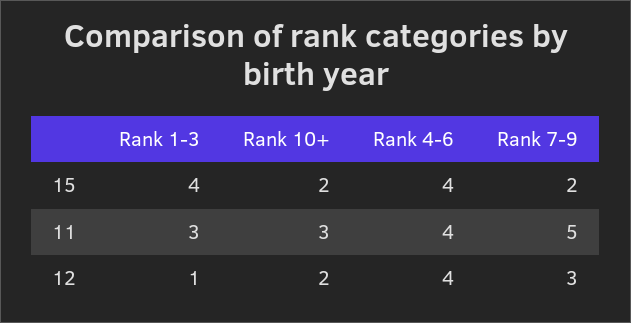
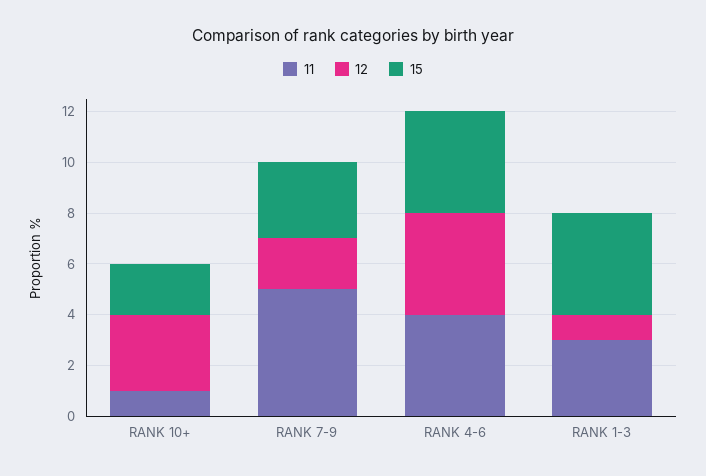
  {
    "15": {
      "Rank 1-3": 4,
      "Rank 10+": 2,
      "Rank 4-6": 4,
-     "Rank 7-9": 2
+     "Rank 7-9": 3
    },
    "11": {
      "Rank 1-3": 3,
-     "Rank 10+": 3,
+     "Rank 10+": 1,
      "Rank 4-6": 4,
      "Rank 7-9": 5
    },
    "12": {
      "Rank 1-3": 1,
-     "Rank 10+": 2,
+     "Rank 10+": 3,
      "Rank 4-6": 4,
-     "Rank 7-9": 3
+     "Rank 7-9": 2
    }
  }

